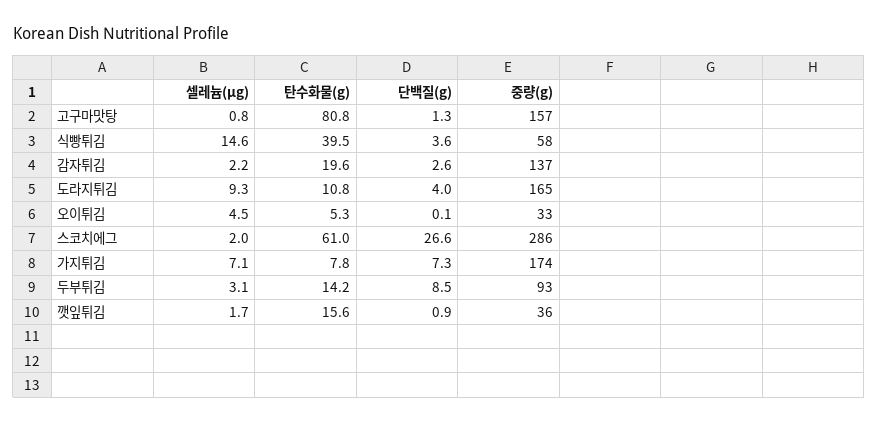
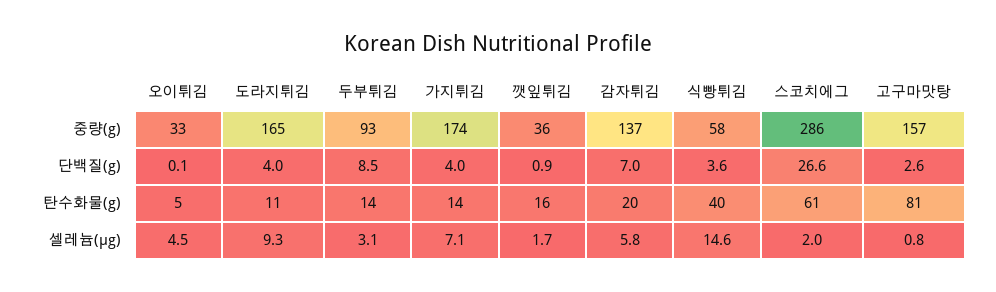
  {
    "셀레늄(μg)": {
      "고구마맛탕": 0.8,
      "식빵튀김": 14.6,
-     "감자튀김": 2.2,
+     "감자튀김": 5.8,
      "도라지튀김": 9.3,
      "오이튀김": 4.5,
      "스코치에그": 2,
      "가지튀김": 7.1,
      "두부튀김": 3.1,
      "깻잎튀김": 1.7
    },
    "탄수화물(g)": {
      "고구마맛탕": 80.8,
      "식빵튀김": 39.5,
      "감자튀김": 19.6,
      "도라지튀김": 10.8,
      "오이튀김": 5.3,
      "스코치에그": 61,
-     "가지튀김": 7.8,
+     "가지튀김": 14,
      "두부튀김": 14.2,
      "깻잎튀김": 15.6
    },
    "단백질(g)": {
-     "고구마맛탕": 1.3,
+     "고구마맛탕": 2.6,
      "식빵튀김": 3.6,
-     "감자튀김": 2.6,
+     "감자튀김": 7,
      "도라지튀김": 4,
      "오이튀김": 0.1,
      "스코치에그": 26.6,
-     "가지튀김": 7.3,
+     "가지튀김": 4,
      "두부튀김": 8.5,
      "깻잎튀김": 0.9
    },
    "중량(g)": {
      "고구마맛탕": 157,
      "식빵튀김": 58,
      "감자튀김": 137,
      "도라지튀김": 165,
      "오이튀김": 33,
      "스코치에그": 286,
      "가지튀김": 174,
      "두부튀김": 93,
      "깻잎튀김": 36
    }
  }

